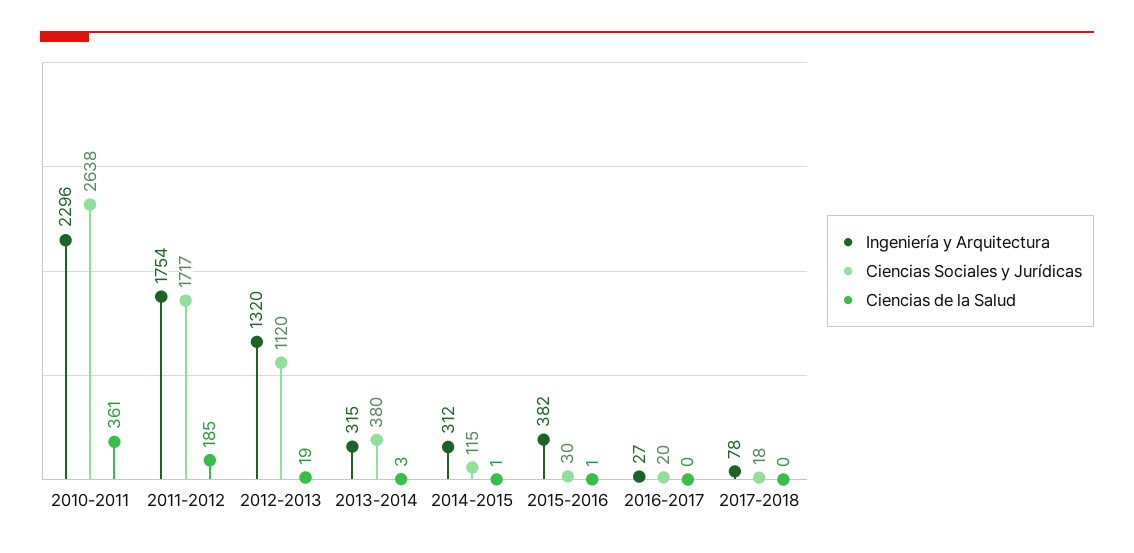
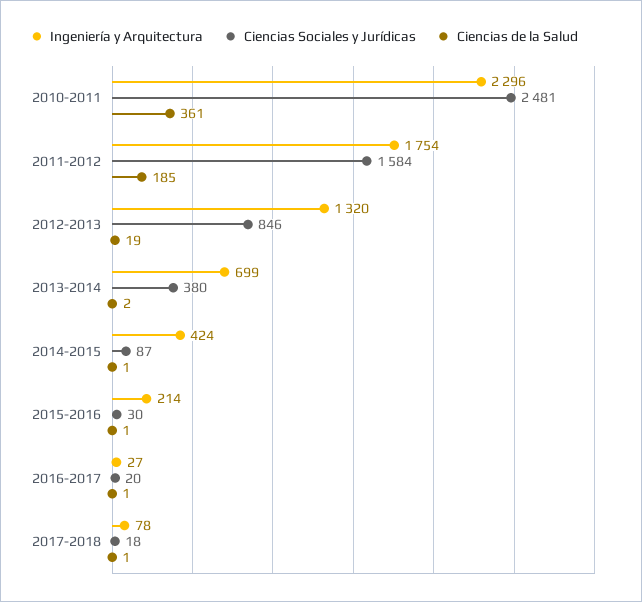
  {
    "Ingeniería y Arquitectura": {
      "2010-2011": 2296,
      "2011-2012": 1754,
      "2012-2013": 1320,
-     "2013-2014": 315,
+     "2013-2014": 699,
-     "2014-2015": 312,
+     "2014-2015": 424,
-     "2015-2016": 382,
+     "2015-2016": 214,
      "2016-2017": 27,
      "2017-2018": 78
    },
    "Ciencias Sociales y Jurídicas": {
-     "2010-2011": 2638,
+     "2010-2011": 2481,
-     "2011-2012": 1717,
+     "2011-2012": 1584,
-     "2012-2013": 1120,
+     "2012-2013": 846,
      "2013-2014": 380,
-     "2014-2015": 115,
+     "2014-2015": 87,
      "2015-2016": 30,
      "2016-2017": 20,
      "2017-2018": 18
    },
    "Ciencias de la Salud": {
      "2010-2011": 361,
      "2011-2012": 185,
      "2012-2013": 19,
-     "2013-2014": 3,
+     "2013-2014": 2,
      "2014-2015": 1,
      "2015-2016": 1,
-     "2016-2017": 0,
+     "2016-2017": 1,
-     "2017-2018": 0
+     "2017-2018": 1
    }
  }

